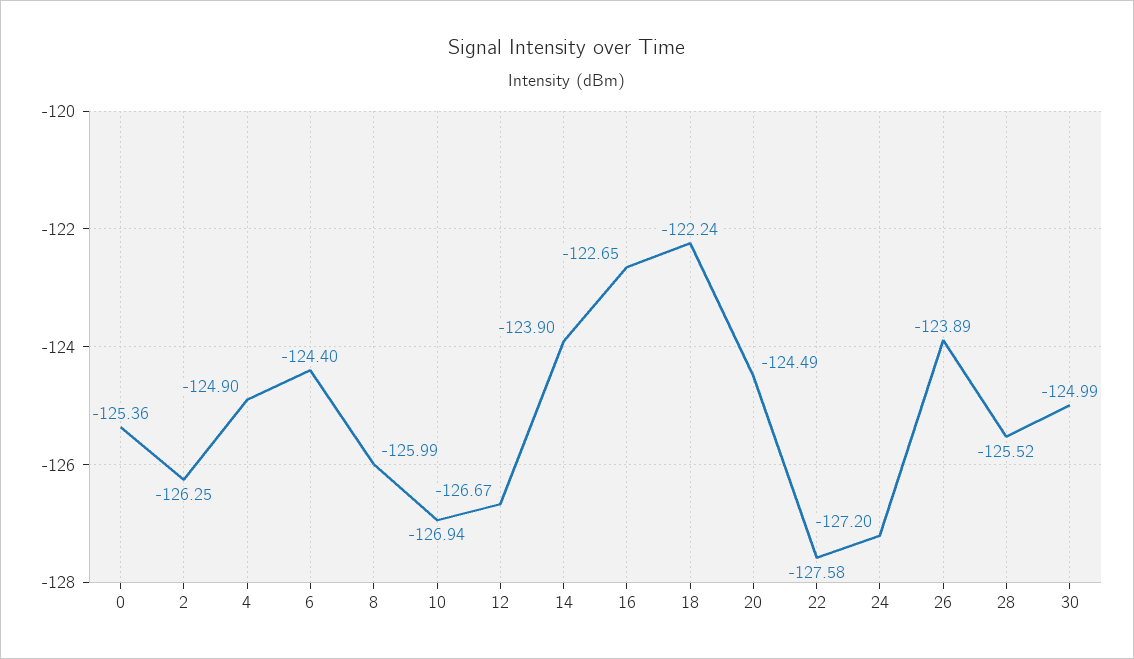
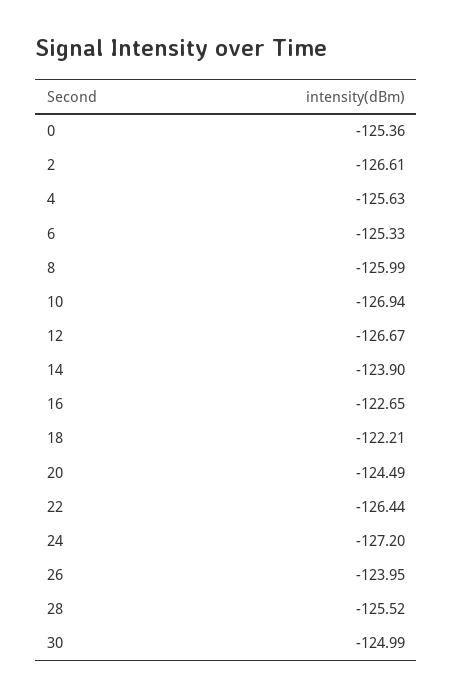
  {
    "0": -125.36,
-   "2": -126.25,
+   "2": -126.61,
-   "4": -124.9,
+   "4": -125.63,
-   "6": -124.4,
+   "6": -125.33,
    "8": -125.99,
    "10": -126.94,
    "12": -126.67,
    "14": -123.9,
    "16": -122.65,
-   "18": -122.24,
+   "18": -122.21,
    "20": -124.49,
-   "22": -127.58,
+   "22": -126.44,
    "24": -127.2,
-   "26": -123.89,
+   "26": -123.95,
    "28": -125.52,
    "30": -124.99
  }

